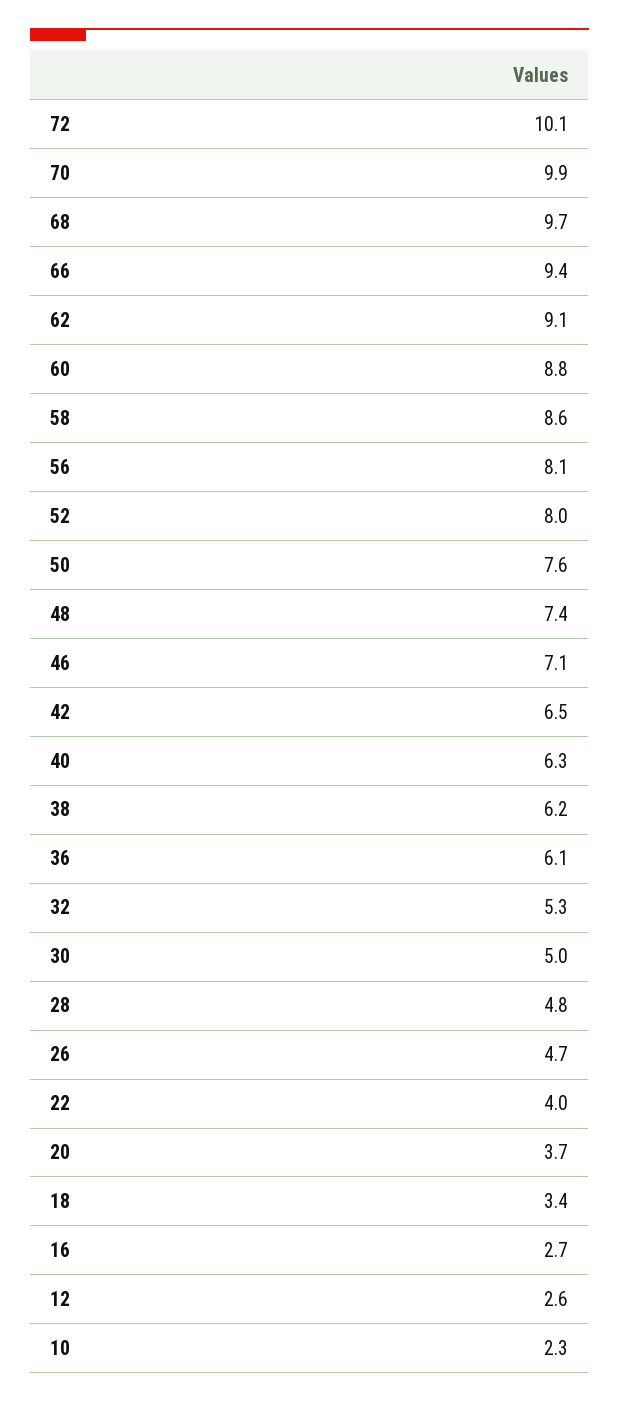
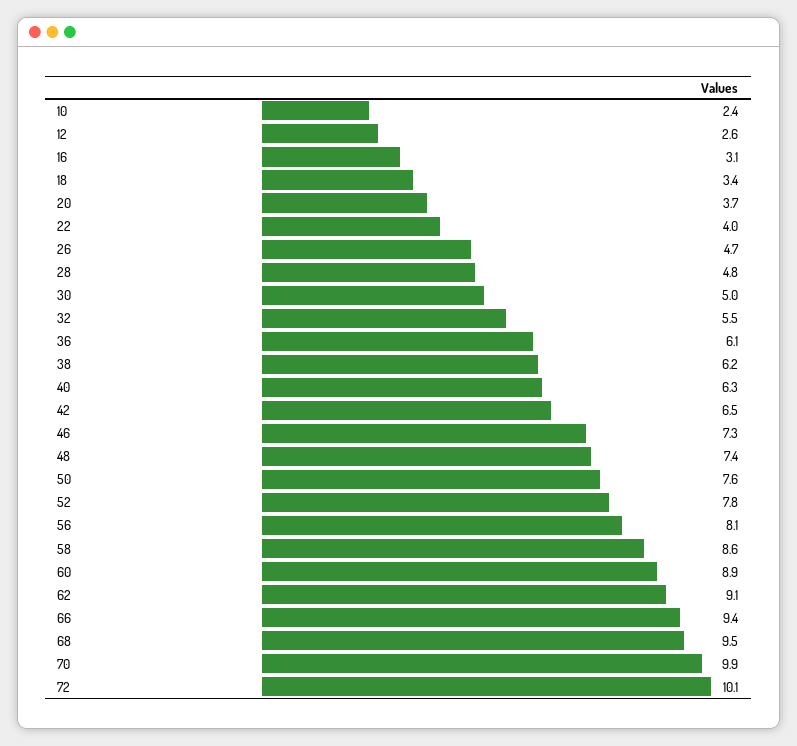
  {
    "72": 10.1,
    "70": 9.9,
-   "68": 9.7,
+   "68": 9.5,
    "66": 9.4,
    "62": 9.1,
-   "60": 8.8,
+   "60": 8.9,
    "58": 8.6,
    "56": 8.1,
-   "52": 8,
+   "52": 7.8,
    "50": 7.6,
    "48": 7.4,
-   "46": 7.1,
+   "46": 7.3,
    "42": 6.5,
    "40": 6.3,
    "38": 6.2,
    "36": 6.1,
-   "32": 5.3,
+   "32": 5.5,
    "30": 5,
    "28": 4.8,
    "26": 4.7,
    "22": 4,
    "20": 3.7,
    "18": 3.4,
-   "16": 2.7,
+   "16": 3.1,
    "12": 2.6,
-   "10": 2.3
+   "10": 2.4
  }

